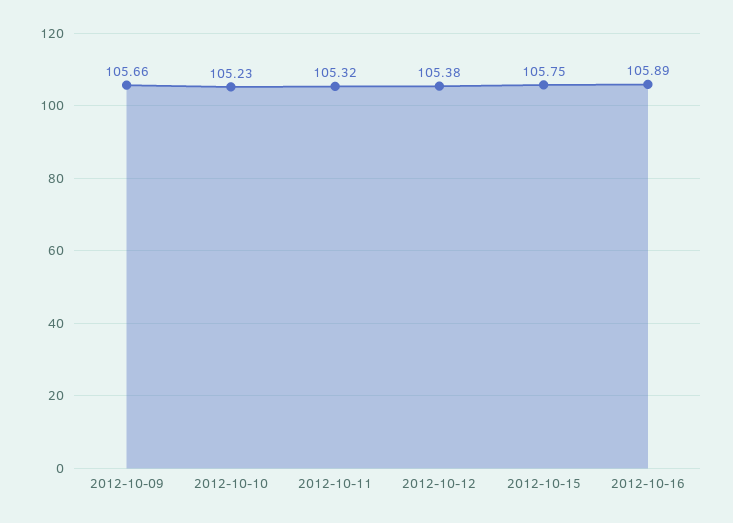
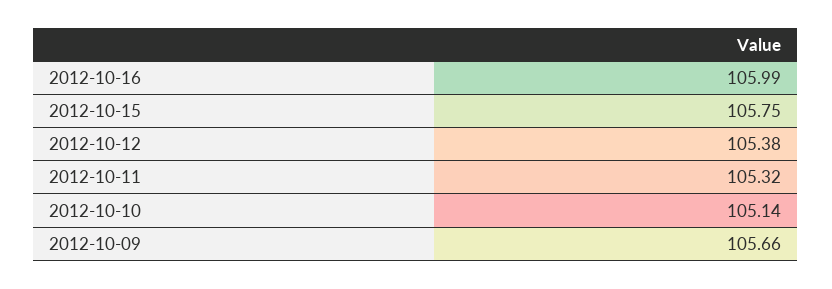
  {
    "2012-10-09": 105.66,
-   "2012-10-10": 105.23,
+   "2012-10-10": 105.14,
    "2012-10-11": 105.32,
    "2012-10-12": 105.38,
    "2012-10-15": 105.75,
-   "2012-10-16": 105.89
+   "2012-10-16": 105.99
  }

